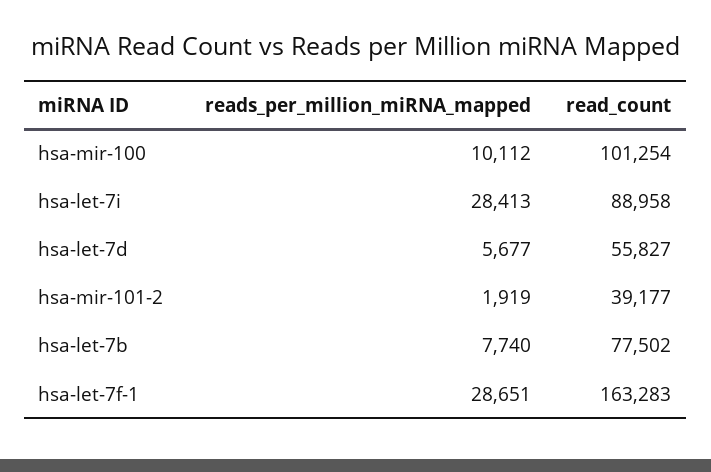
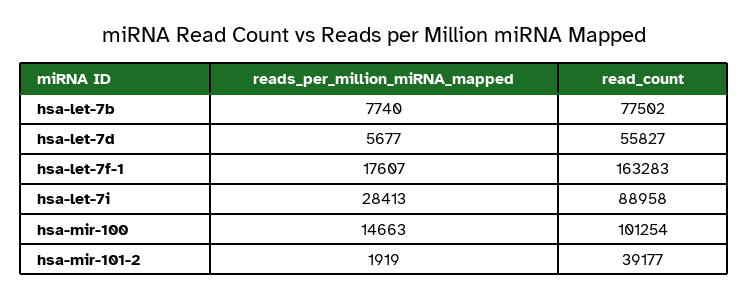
  {
    "reads_per_million_miRNA_mapped": {
-     "hsa-mir-100": 10112,
+     "hsa-mir-100": 14663,
      "hsa-let-7i": 28413,
      "hsa-let-7d": 5677,
      "hsa-mir-101-2": 1919,
      "hsa-let-7b": 7740,
-     "hsa-let-7f-1": 28651
+     "hsa-let-7f-1": 17607
    },
    "read_count": {
      "hsa-mir-100": 101254,
      "hsa-let-7i": 88958,
      "hsa-let-7d": 55827,
      "hsa-mir-101-2": 39177,
      "hsa-let-7b": 77502,
      "hsa-let-7f-1": 163283
    }
  }

